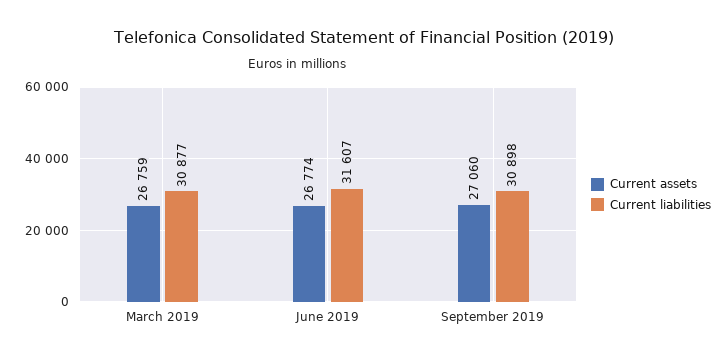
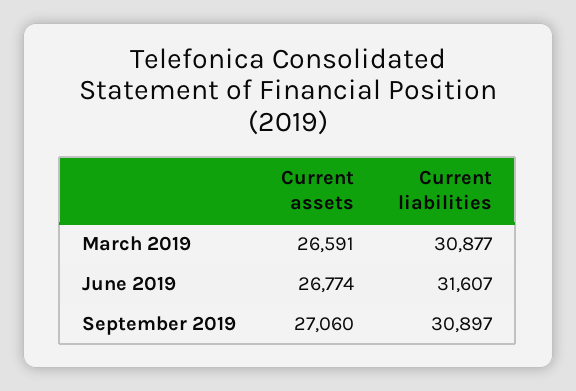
  {
    "Current assets": {
-     "March 2019": 26759,
+     "March 2019": 26591,
      "June 2019": 26774,
      "September 2019": 27060
    },
    "Current liabilities": {
      "March 2019": 30877,
      "June 2019": 31607,
-     "September 2019": 30898
+     "September 2019": 30897
    }
  }

